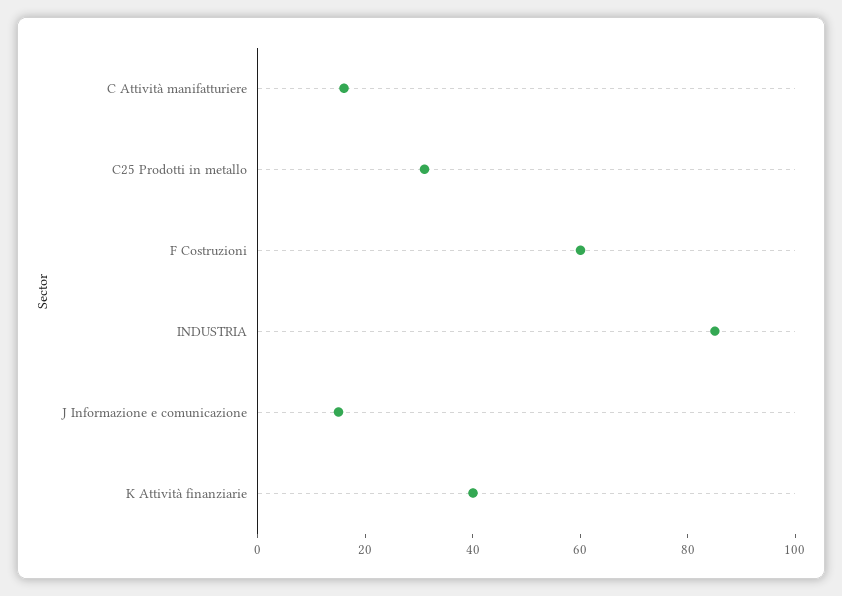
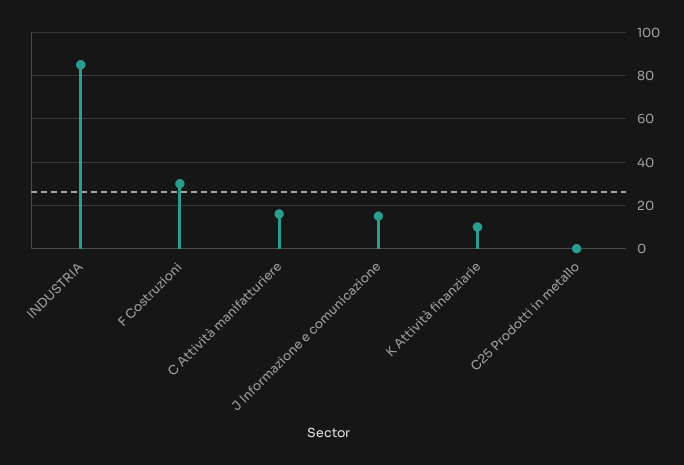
  {
    "C Attività manifatturiere": 15,
-   "C25 Prodotti in metallo": 30,
+   "C25 Prodotti in metallo": 0,
-   "F Costruzioni": 60,
+   "F Costruzioni": 30,
    "INDUSTRIA": 85,
    "J Informazione e comunicazione": 15,
-   "K Attività finanziarie": 40
+   "K Attività finanziarie": 10
  }

